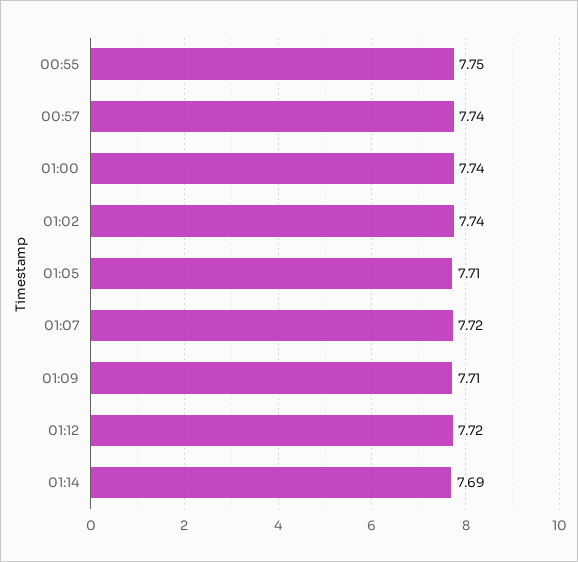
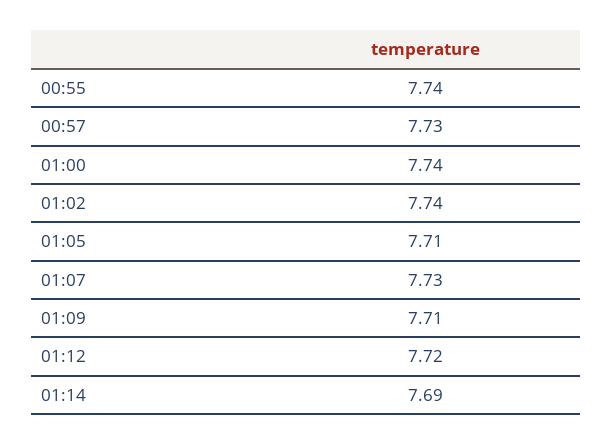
  {
-   "00:55": 7.75,
+   "00:55": 7.74,
-   "00:57": 7.74,
+   "00:57": 7.73,
    "01:00": 7.74,
    "01:02": 7.74,
    "01:05": 7.71,
-   "01:07": 7.72,
+   "01:07": 7.73,
    "01:09": 7.71,
    "01:12": 7.72,
    "01:14": 7.69
  }

